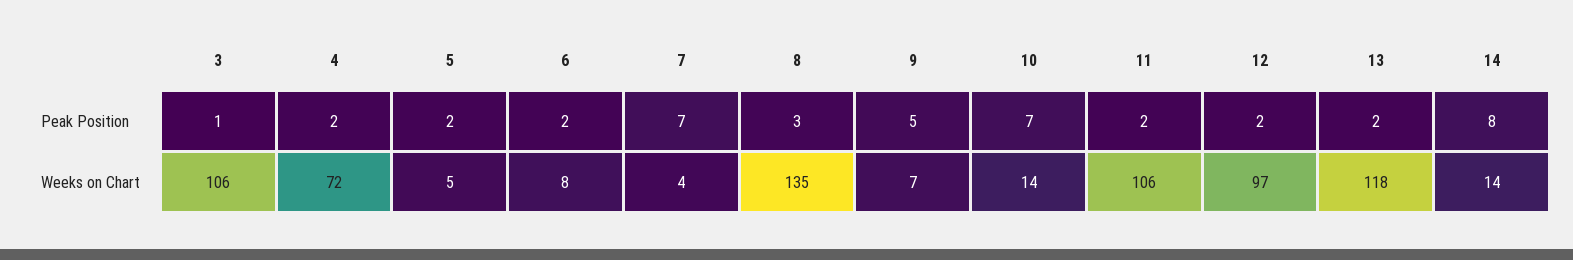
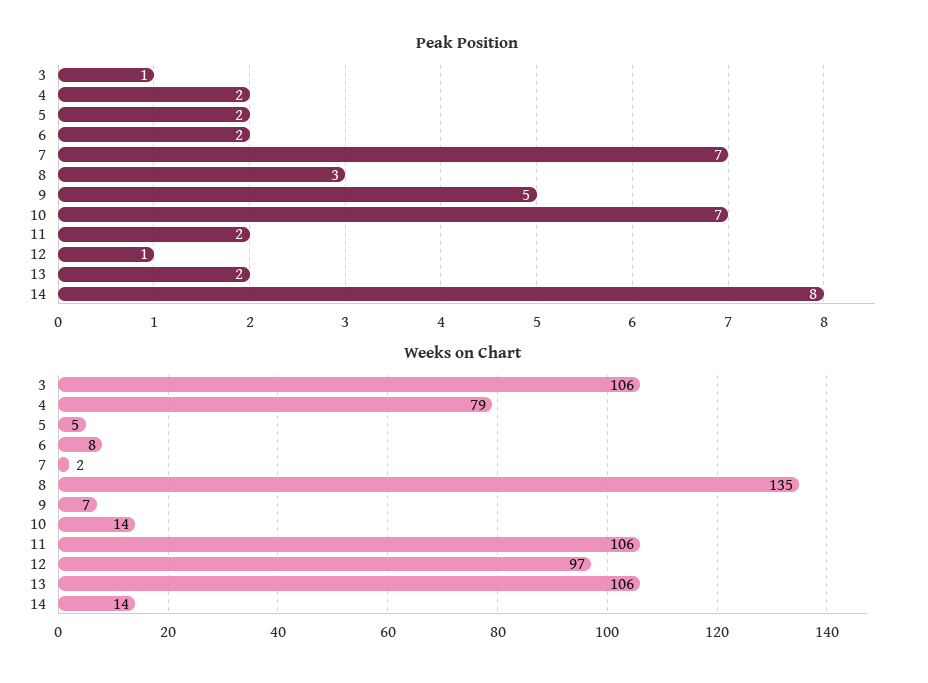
  {
    "Peak Position": {
      "3": 1,
      "4": 2,
      "5": 2,
      "6": 2,
      "7": 7,
      "8": 3,
      "9": 5,
      "10": 7,
      "11": 2,
-     "12": 2,
+     "12": 1,
      "13": 2,
      "14": 8
    },
    "Weeks on Chart": {
      "3": 106,
-     "4": 72,
+     "4": 79,
      "5": 5,
      "6": 8,
-     "7": 4,
+     "7": 2,
      "8": 135,
      "9": 7,
      "10": 14,
      "11": 106,
      "12": 97,
-     "13": 118,
+     "13": 106,
      "14": 14
    }
  }

